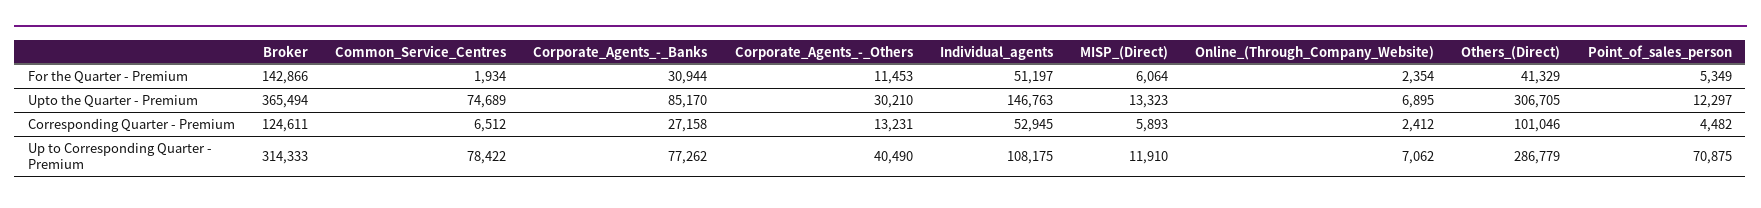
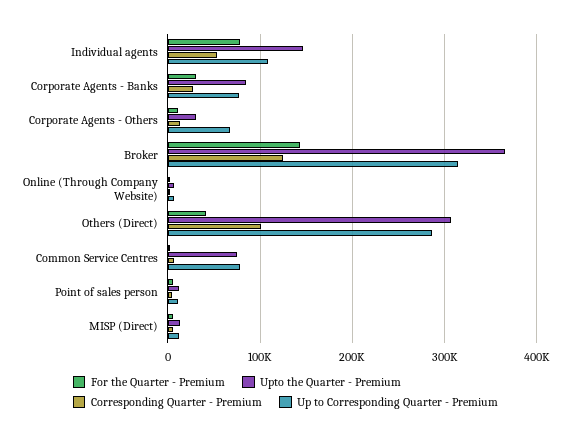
  {
    "For the Quarter - Premium": {
      "Broker": 142866,
      "Common_Service_Centres": 1934,
      "Corporate_Agents_-_Banks": 30944,
      "Corporate_Agents_-_Others": 11453,
-     "Individual_agents": 51197,
+     "Individual_agents": 80000,
      "MISP_(Direct)": 6064,
      "Online_(Through_Company_Website)": 2354,
      "Others_(Direct)": 41329,
      "Point_of_sales_person": 5349
    },
    "Upto the Quarter - Premium": {
      "Broker": 365494,
      "Common_Service_Centres": 74689,
      "Corporate_Agents_-_Banks": 85170,
      "Corporate_Agents_-_Others": 30210,
      "Individual_agents": 146763,
      "MISP_(Direct)": 13323,
      "Online_(Through_Company_Website)": 6895,
      "Others_(Direct)": 306705,
      "Point_of_sales_person": 12297
    },
    "Corresponding Quarter - Premium": {
      "Broker": 124611,
      "Common_Service_Centres": 6512,
      "Corporate_Agents_-_Banks": 27158,
      "Corporate_Agents_-_Others": 13231,
      "Individual_agents": 52945,
      "MISP_(Direct)": 5893,
      "Online_(Through_Company_Website)": 2412,
      "Others_(Direct)": 101046,
      "Point_of_sales_person": 4482
    },
    "Up to Corresponding Quarter - Premium": {
      "Broker": 314333,
      "Common_Service_Centres": 78422,
      "Corporate_Agents_-_Banks": 77262,
-     "Corporate_Agents_-_Others": 40490,
+     "Corporate_Agents_-_Others": 70000,
      "Individual_agents": 108175,
      "MISP_(Direct)": 11910,
      "Online_(Through_Company_Website)": 7062,
      "Others_(Direct)": 286779,
-     "Point_of_sales_person": 70875
+     "Point_of_sales_person": 10000
    }
  }

